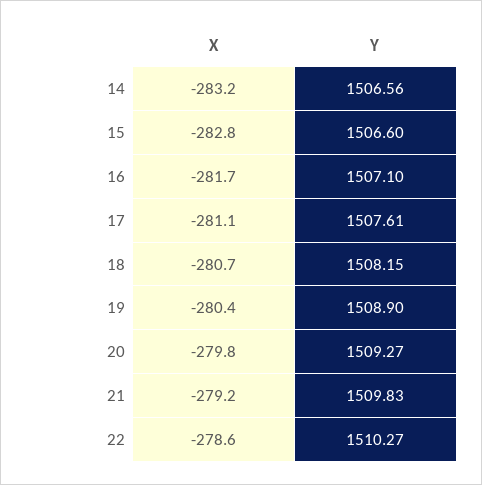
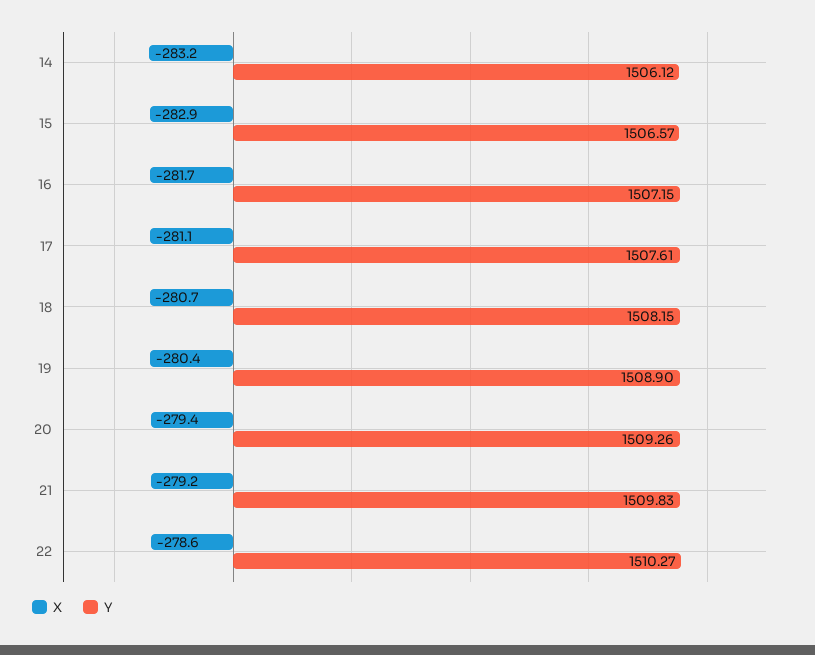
  {
    "X": {
      "14": -283.2,
-     "15": -282.8,
+     "15": -282.9,
      "16": -281.7,
      "17": -281.1,
      "18": -280.7,
      "19": -280.4,
-     "20": -279.8,
+     "20": -279.4,
      "21": -279.2,
      "22": -278.6
    },
    "Y": {
-     "14": 1506.56,
+     "14": 1506.12,
-     "15": 1506.6,
+     "15": 1506.57,
-     "16": 1507.1,
+     "16": 1507.15,
      "17": 1507.61,
      "18": 1508.15,
      "19": 1508.9,
-     "20": 1509.27,
+     "20": 1509.26,
      "21": 1509.83,
      "22": 1510.27
    }
  }

